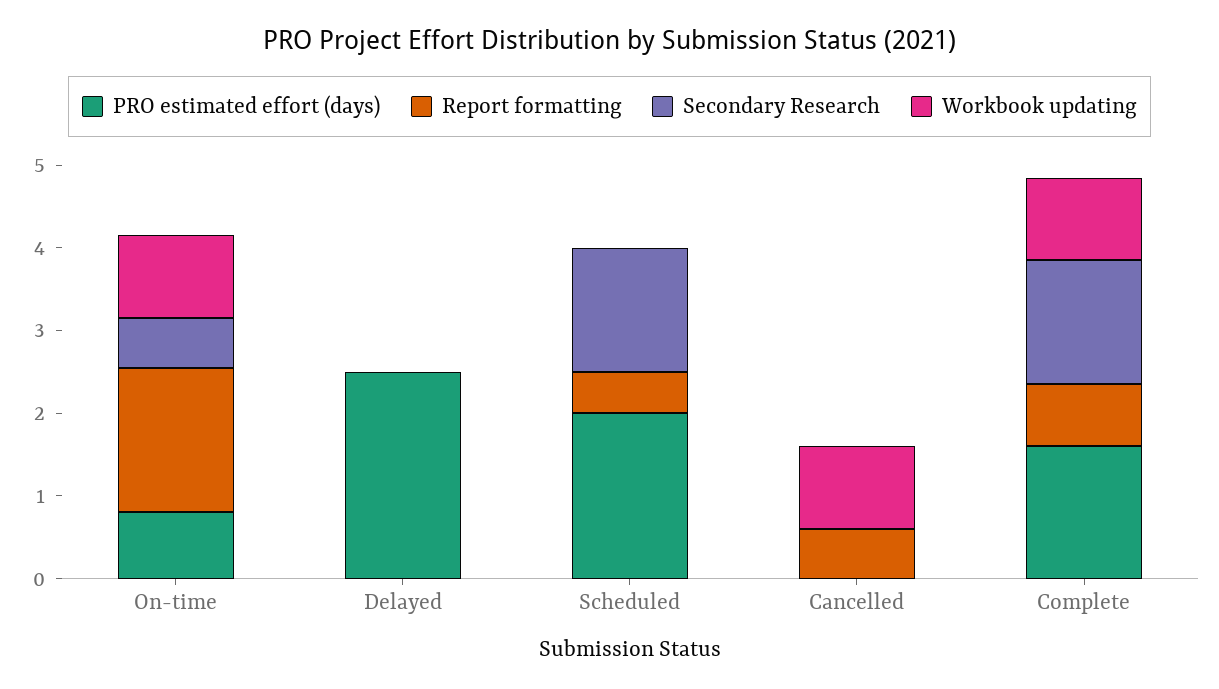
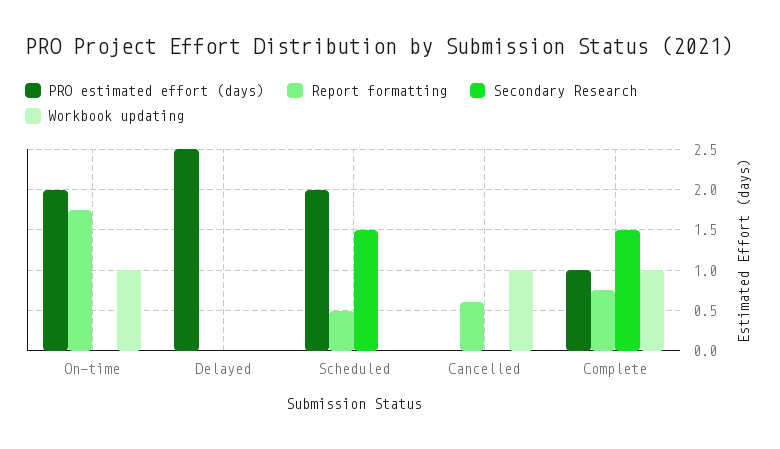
  {
    "PRO estimated effort (days)": {
-     "On-time": 0.8,
+     "On-time": 2,
      "Delayed": 2.5,
      "Scheduled": 2,
      "Cancelled": 0,
-     "Complete": 1.6
+     "Complete": 1
    },
    "Report formatting": {
      "On-time": 1.8,
      "Delayed": 0,
      "Scheduled": 0.5,
      "Cancelled": 0.6,
      "Complete": 0.8
    },
    "Secondary Research": {
-     "On-time": 0.6,
+     "On-time": 0,
      "Delayed": 0,
      "Scheduled": 1.5,
      "Cancelled": 0,
      "Complete": 1.5
    },
    "Workbook updating": {
      "On-time": 1,
      "Delayed": 0,
      "Scheduled": 0,
      "Cancelled": 1,
      "Complete": 1
    }
  }

